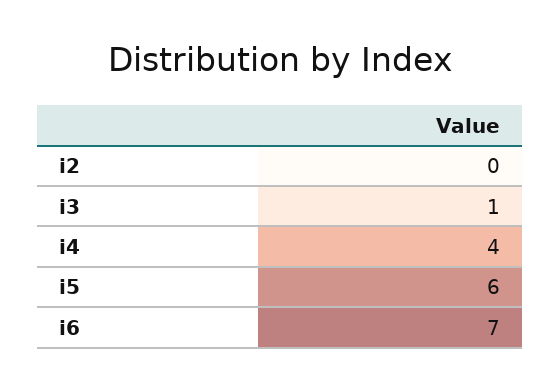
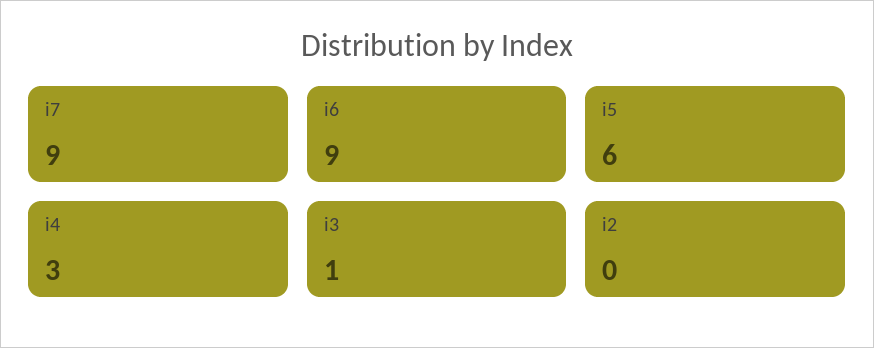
  {
    "i2": 0,
    "i3": 1,
-   "i4": 4,
+   "i4": 3,
    "i5": 6,
-   "i6": 7
+   "i6": 9,
+   "i7": 9
  }

